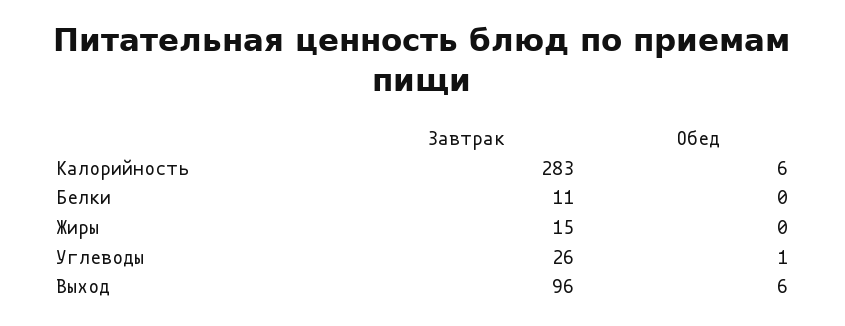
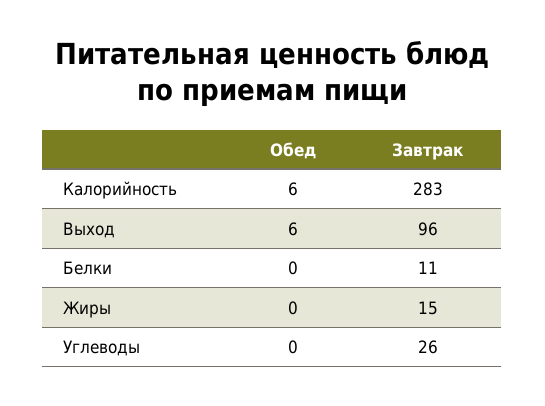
  {
    "Завтрак": {
      "Калорийность": 283,
      "Белки": 11,
      "Жиры": 15,
      "Углеводы": 26,
      "Выход": 96
    },
    "Обед": {
      "Калорийность": 6,
      "Белки": 0,
      "Жиры": 0,
-     "Углеводы": 1,
+     "Углеводы": 0,
      "Выход": 6
    }
  }

